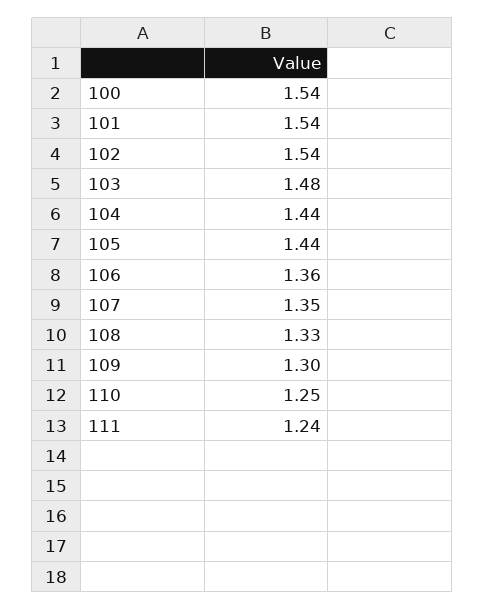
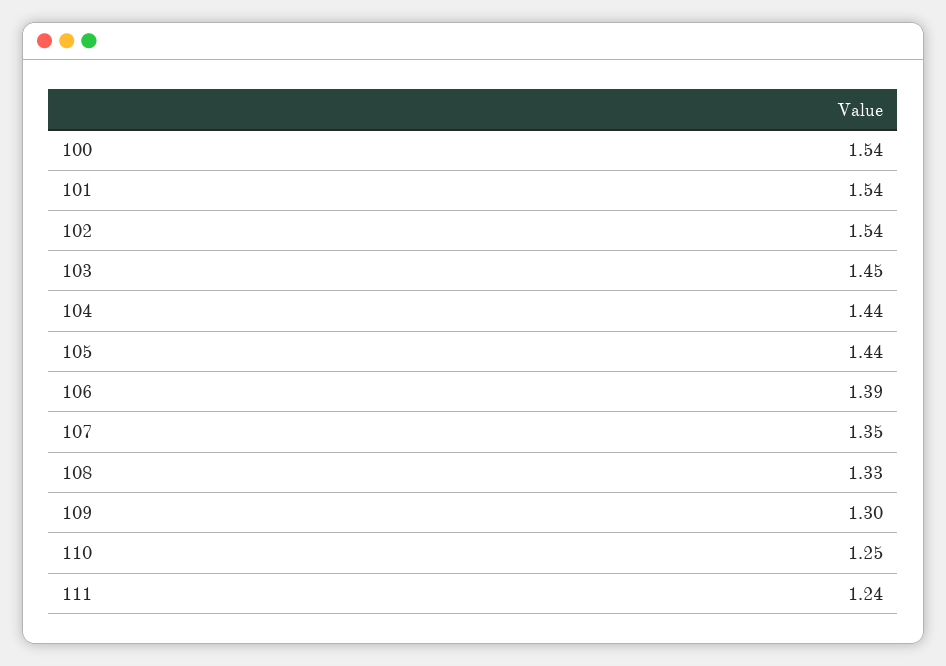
  {
    "100": 1.54,
    "101": 1.54,
    "102": 1.54,
-   "103": 1.48,
+   "103": 1.45,
    "104": 1.44,
    "105": 1.44,
-   "106": 1.36,
+   "106": 1.39,
    "107": 1.35,
    "108": 1.33,
    "109": 1.3,
    "110": 1.25,
    "111": 1.24
  }

